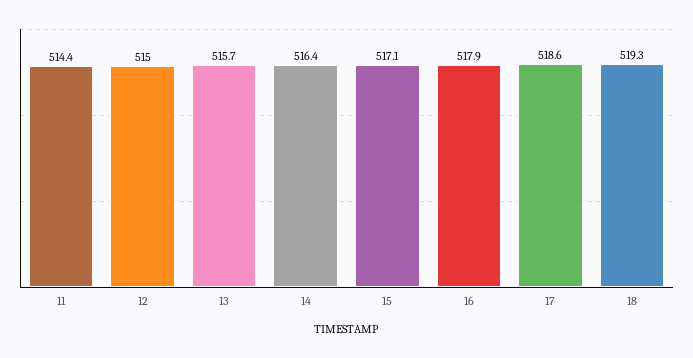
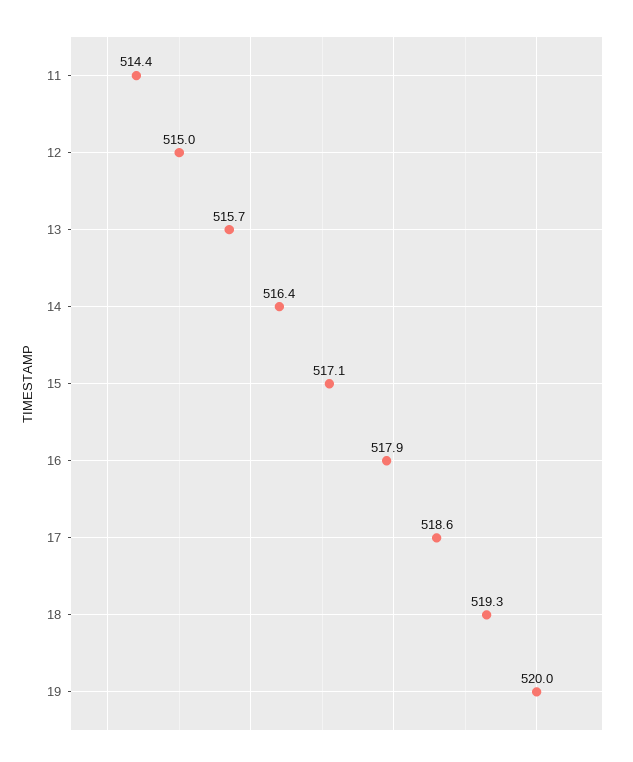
  {
    "11": 514.4,
    "12": 515,
    "13": 515.7,
    "14": 516.4,
    "15": 517.1,
    "16": 517.9,
    "17": 518.6,
-   "18": 519.3
+   "18": 519.3,
+   "19": 520
  }

